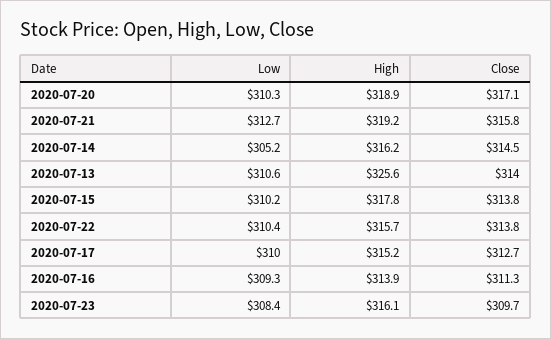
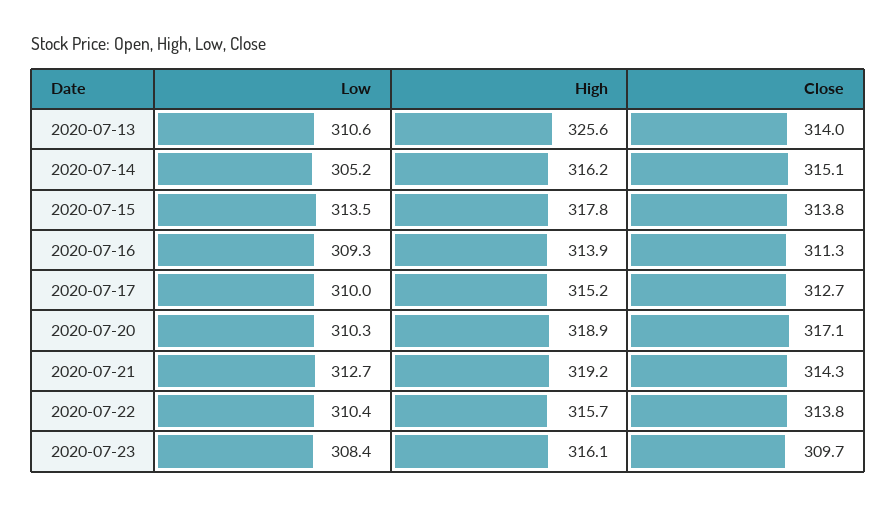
  {
    "Low": {
      "2020-07-20": 310.3,
      "2020-07-21": 312.7,
      "2020-07-14": 305.2,
      "2020-07-13": 310.6,
-     "2020-07-15": 310.2,
+     "2020-07-15": 313.5,
      "2020-07-22": 310.4,
      "2020-07-17": 310,
      "2020-07-16": 309.3,
      "2020-07-23": 308.4
    },
    "High": {
      "2020-07-20": 318.9,
      "2020-07-21": 319.2,
      "2020-07-14": 316.2,
      "2020-07-13": 325.6,
      "2020-07-15": 317.8,
      "2020-07-22": 315.7,
      "2020-07-17": 315.2,
      "2020-07-16": 313.9,
      "2020-07-23": 316.1
    },
    "Close": {
      "2020-07-20": 317.1,
-     "2020-07-21": 315.8,
+     "2020-07-21": 314.3,
-     "2020-07-14": 314.5,
+     "2020-07-14": 315.1,
      "2020-07-13": 314,
      "2020-07-15": 313.8,
      "2020-07-22": 313.8,
      "2020-07-17": 312.7,
      "2020-07-16": 311.3,
      "2020-07-23": 309.7
    }
  }

